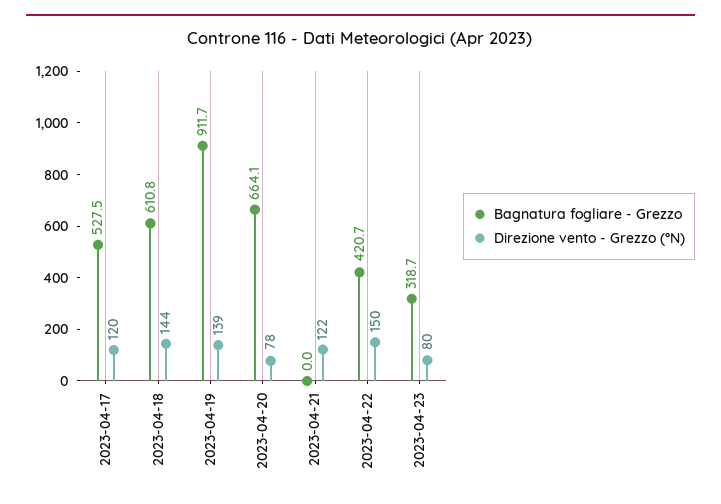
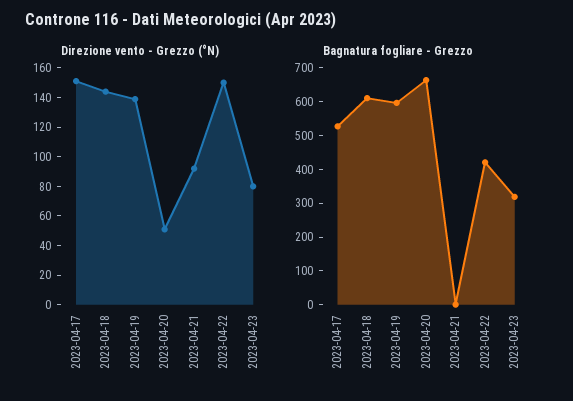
  {
    "Bagnatura fogliare - Grezzo": {
      "2023-04-17": 527.5,
      "2023-04-18": 610.8,
-     "2023-04-19": 911.7,
+     "2023-04-19": 600,
      "2023-04-20": 664.1,
      "2023-04-21": 0,
      "2023-04-22": 420.7,
      "2023-04-23": 318.7
    },
    "Direzione vento - Grezzo (°N)": {
-     "2023-04-17": 120,
+     "2023-04-17": 150,
      "2023-04-18": 144,
      "2023-04-19": 139,
-     "2023-04-20": 78,
+     "2023-04-20": 50,
-     "2023-04-21": 122,
+     "2023-04-21": 90,
      "2023-04-22": 150,
      "2023-04-23": 80
    }
  }

